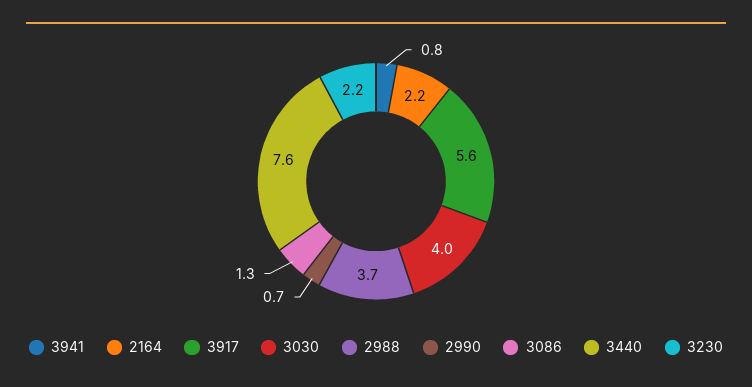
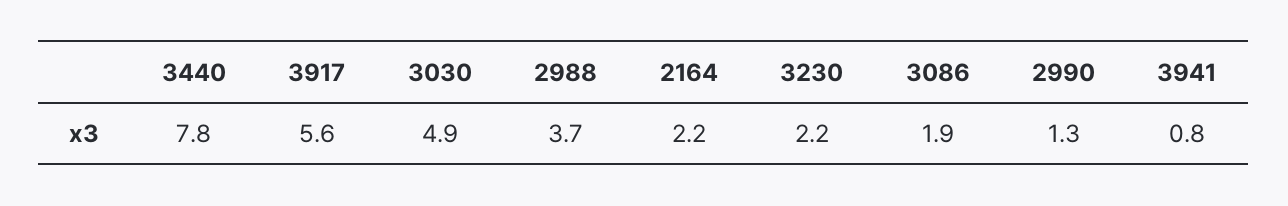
  {
    "3941": 0.8,
    "2164": 2.2,
    "3917": 5.6,
-   "3030": 4,
+   "3030": 4.9,
    "2988": 3.7,
-   "2990": 0.7,
+   "2990": 1.3,
-   "3086": 1.3,
+   "3086": 1.9,
-   "3440": 7.6,
+   "3440": 7.8,
    "3230": 2.2
  }

